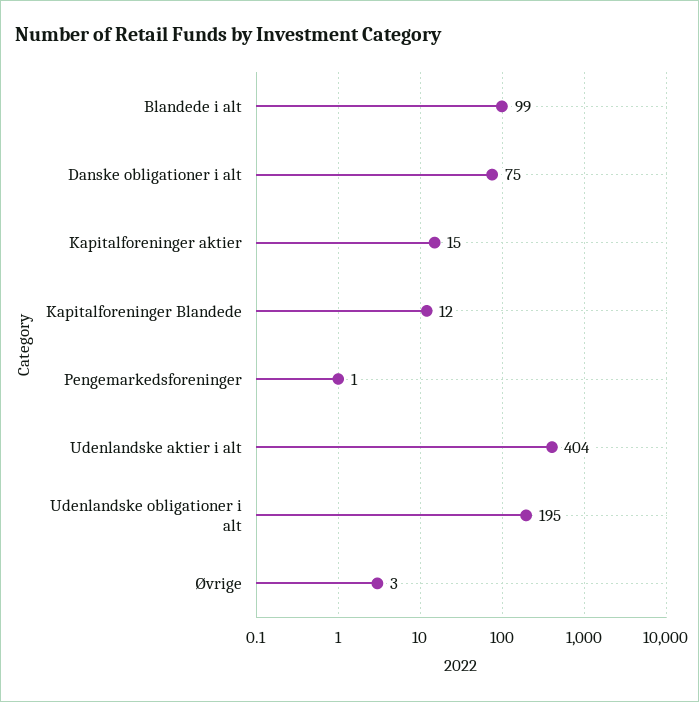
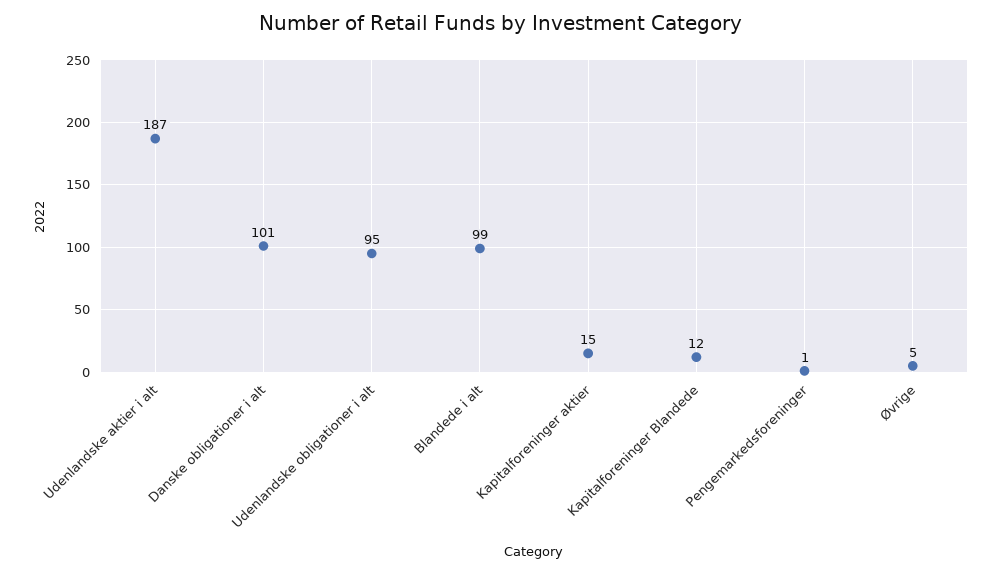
  {
    "Blandede i alt": 99,
-   "Danske obligationer i alt": 75,
+   "Danske obligationer i alt": 101,
    "Kapitalforeninger aktier": 15,
    "Kapitalforeninger Blandede": 12,
    "Pengemarkedsforeninger": 1,
-   "Udenlandske aktier i alt": 404,
+   "Udenlandske aktier i alt": 187,
-   "Udenlandske obligationer i alt": 195,
+   "Udenlandske obligationer i alt": 95,
-   "Øvrige": 3
+   "Øvrige": 5
  }

